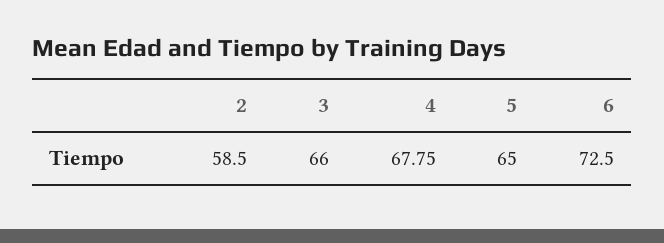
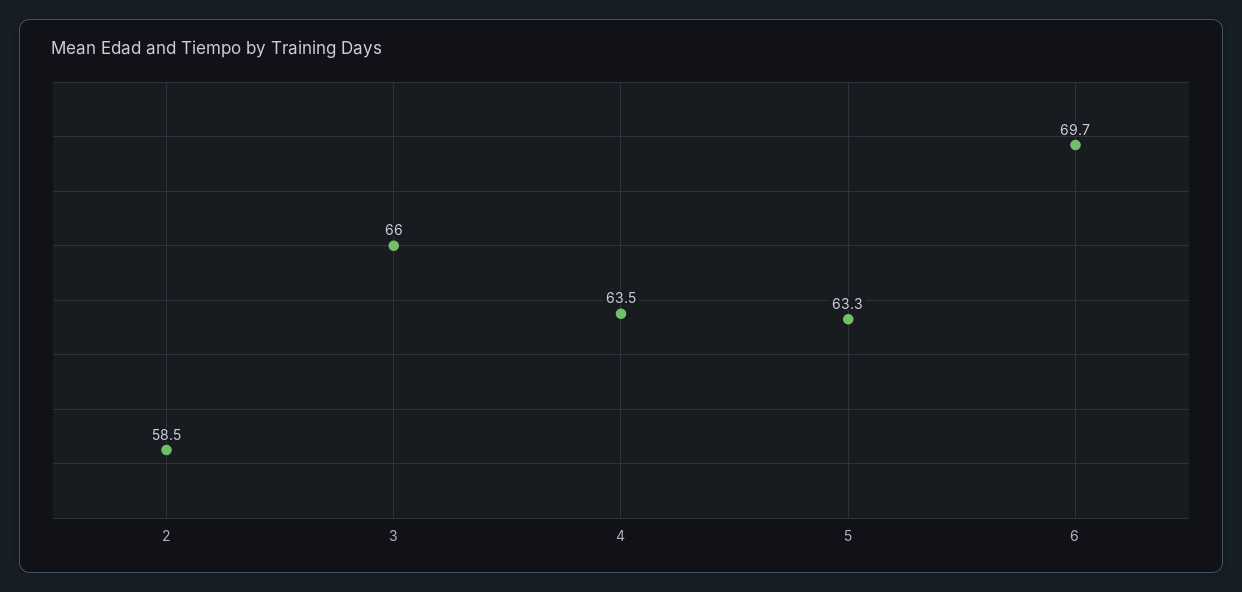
  {
    "2": 58.5,
    "3": 66,
-   "4": 67.75,
+   "4": 63.5,
-   "5": 65,
+   "5": 63.3,
-   "6": 72.5
+   "6": 69.7
  }

